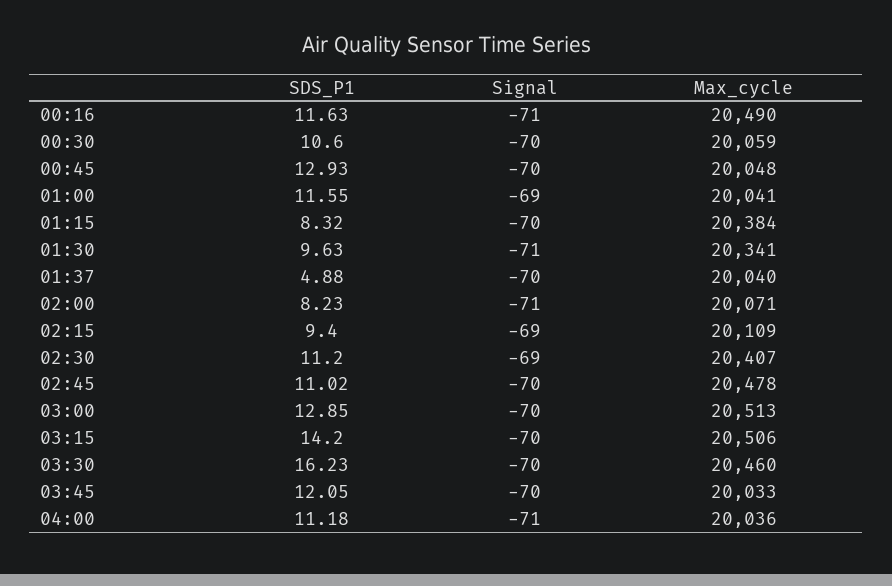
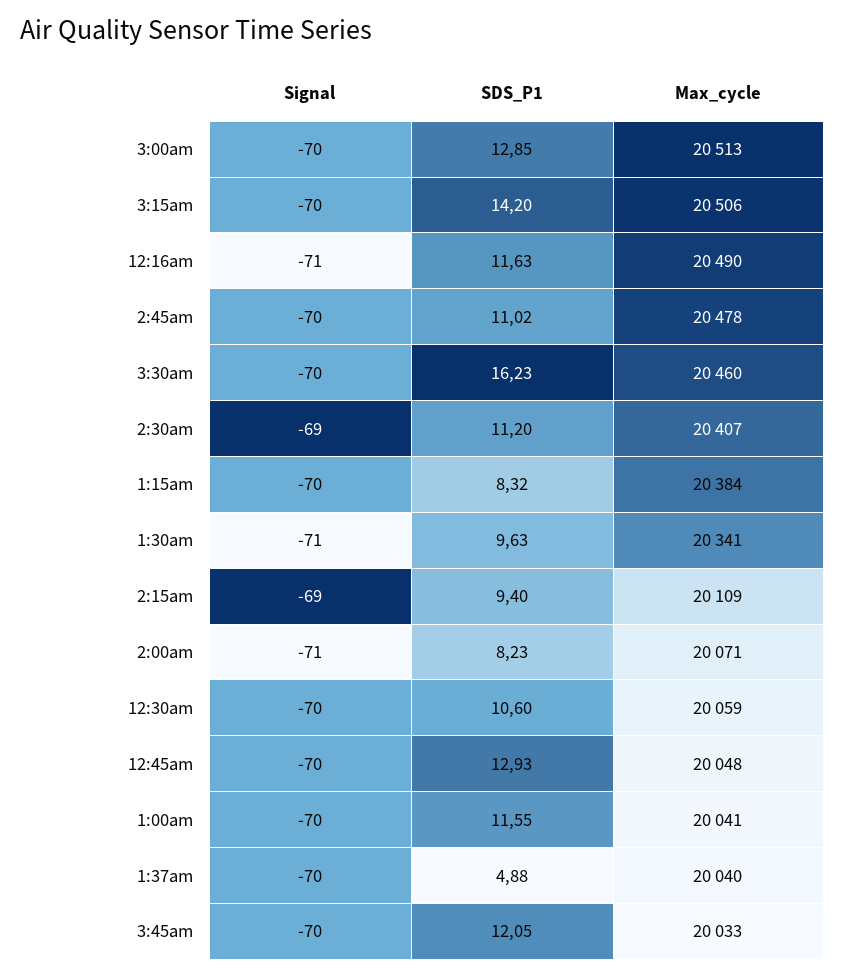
  {
    "SDS_P1": {
      "00:16": 11.63,
      "00:30": 10.6,
      "00:45": 12.93,
      "01:00": 11.55,
      "01:15": 8.32,
      "01:30": 9.63,
      "01:37": 4.88,
      "02:00": 8.23,
      "02:15": 9.4,
      "02:30": 11.2,
      "02:45": 11.02,
      "03:00": 12.85,
      "03:15": 14.2,
      "03:30": 16.23,
-     "03:45": 12.05,
+     "03:45": 12.05
-     "04:00": 11.18
    },
    "Signal": {
      "00:16": -71,
      "00:30": -70,
      "00:45": -70,
-     "01:00": -69,
+     "01:00": -70,
      "01:15": -70,
      "01:30": -71,
      "01:37": -70,
      "02:00": -71,
      "02:15": -69,
      "02:30": -69,
      "02:45": -70,
      "03:00": -70,
      "03:15": -70,
      "03:30": -70,
-     "03:45": -70,
+     "03:45": -70
-     "04:00": -71
    },
    "Max_cycle": {
      "00:16": 20490,
      "00:30": 20059,
      "00:45": 20048,
      "01:00": 20041,
      "01:15": 20384,
      "01:30": 20341,
      "01:37": 20040,
      "02:00": 20071,
      "02:15": 20109,
      "02:30": 20407,
      "02:45": 20478,
      "03:00": 20513,
      "03:15": 20506,
      "03:30": 20460,
-     "03:45": 20033,
+     "03:45": 20033
-     "04:00": 20036
    }
  }

